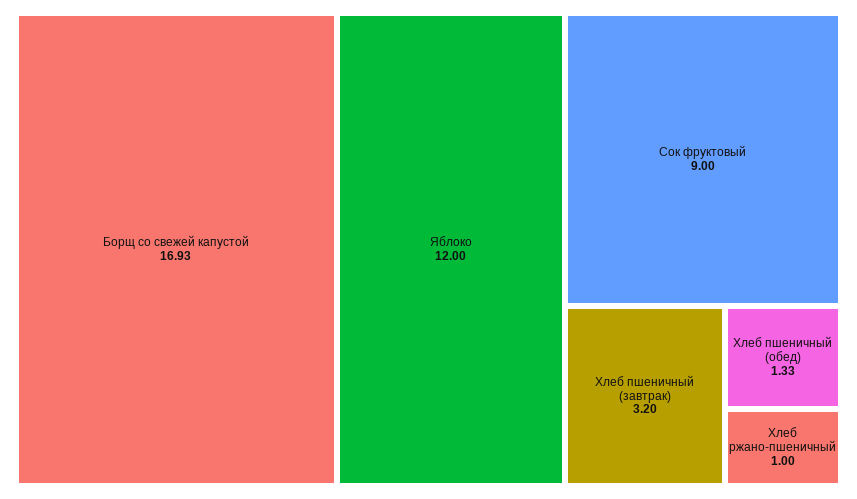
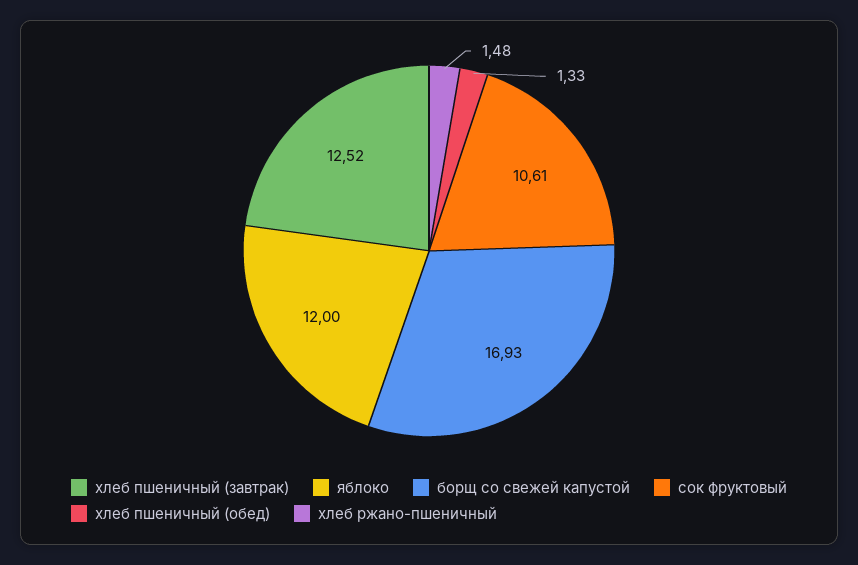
  {
    "Борщ со свежей капустой": 16.93,
    "Яблоко": 12,
-   "Сок фруктовый": 9,
+   "Сок фруктовый": 10.61,
-   "Хлеб пшеничный (завтрак)": 3.2,
+   "Хлеб пшеничный (завтрак)": 12.52,
    "Хлеб пшеничный (обед)": 1.33,
-   "Хлеб ржано-пшеничный": 1
+   "Хлеб ржано-пшеничный": 1.48
  }

